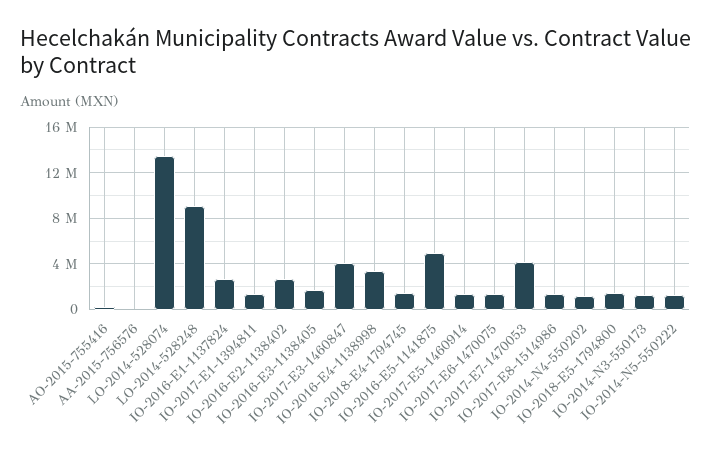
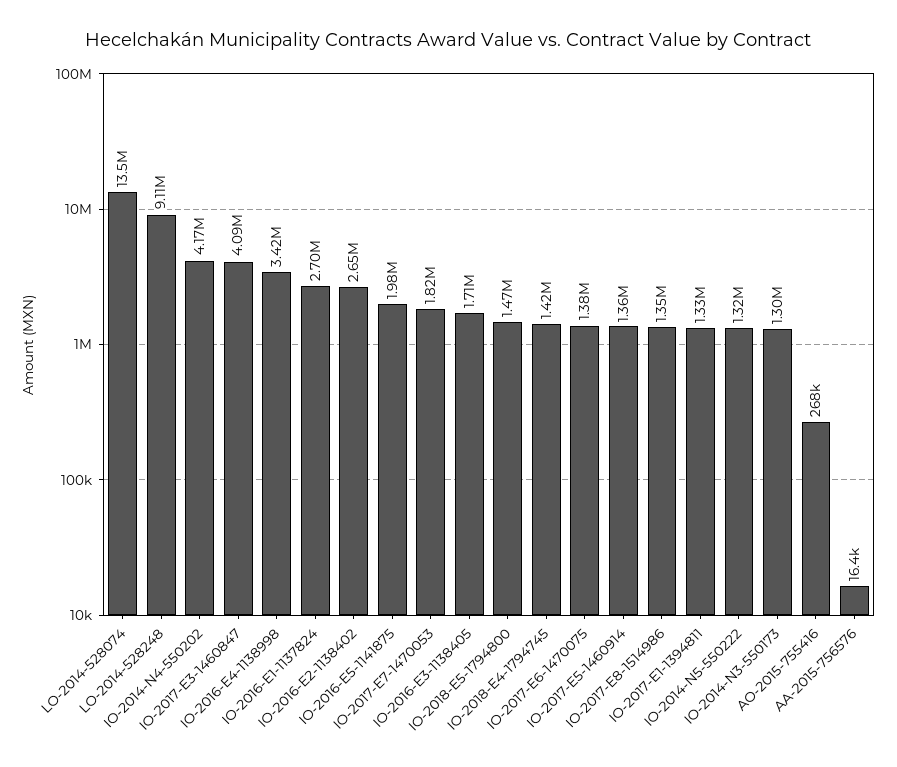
  {
    "AO-2015-755416": 268000,
    "AA-2015-756576": 16400,
    "LO-2014-528074": 13500000,
    "LO-2014-528248": 9110000,
    "IO-2016-E1-1137824": 2700000,
    "IO-2017-E1-1394811": 1330000,
    "IO-2016-E2-1138402": 2650000,
    "IO-2016-E3-1138405": 1710000,
    "IO-2017-E3-1460847": 4090000,
    "IO-2016-E4-1138998": 3420000,
    "IO-2018-E4-1794745": 1420000,
-   "IO-2016-E5-1141875": 5000000,
+   "IO-2016-E5-1141875": 1980000,
    "IO-2017-E5-1460914": 1360000,
    "IO-2017-E6-1470075": 1380000,
-   "IO-2017-E7-1470053": 4000000,
+   "IO-2017-E7-1470053": 1820000,
    "IO-2017-E8-1514986": 1350000,
-   "IO-2014-N4-550202": 1000000,
+   "IO-2014-N4-550202": 4170000,
    "IO-2018-E5-1794800": 1470000,
    "IO-2014-N3-550173": 1300000,
    "IO-2014-N5-550222": 1320000
  }

